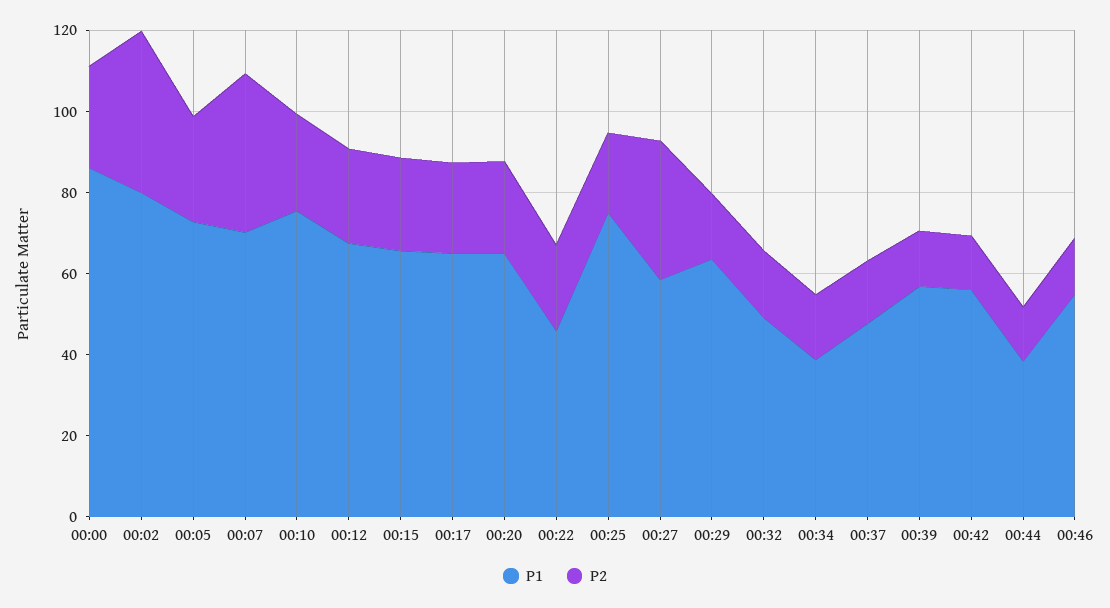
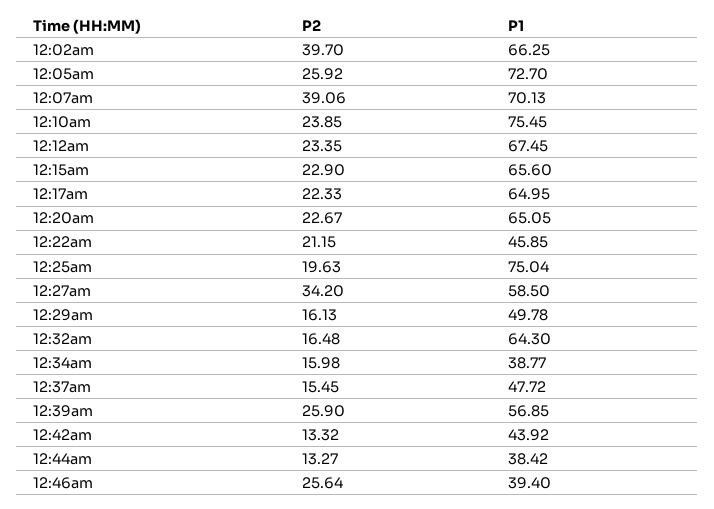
  {
    "P1": {
-     "00:00": 85,
-     "00:02": 80,
+     "00:02": 66.25,
      "00:05": 72.7,
      "00:07": 70.13,
      "00:10": 75.45,
      "00:12": 67.45,
      "00:15": 65.6,
      "00:17": 64.95,
      "00:20": 65.05,
      "00:22": 45.85,
      "00:25": 75.04,
      "00:27": 58.5,
-     "00:29": 65,
+     "00:29": 49.78,
-     "00:32": 50,
+     "00:32": 64.3,
      "00:34": 38.77,
      "00:37": 47.72,
      "00:39": 56.85,
-     "00:42": 55,
+     "00:42": 43.92,
      "00:44": 38.42,
-     "00:46": 55
+     "00:46": 39.4
    },
    "P2": {
-     "00:00": 25,
      "00:02": 39.7,
      "00:05": 25.92,
      "00:07": 39.06,
      "00:10": 23.85,
      "00:12": 23.35,
      "00:15": 22.9,
      "00:17": 22.33,
      "00:20": 22.67,
      "00:22": 21.15,
      "00:25": 19.63,
      "00:27": 34.2,
      "00:29": 16.13,
      "00:32": 16.48,
      "00:34": 15.98,
      "00:37": 15.45,
-     "00:39": 15,
+     "00:39": 25.9,
      "00:42": 13.32,
      "00:44": 13.27,
-     "00:46": 15
+     "00:46": 25.64
    }
  }

